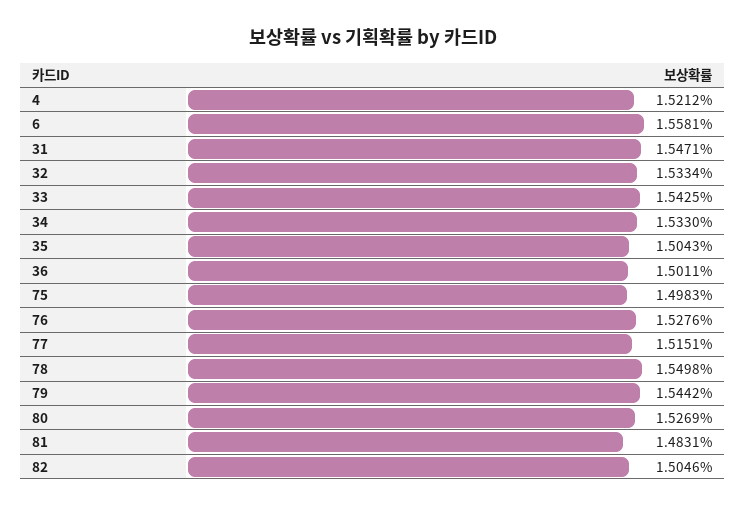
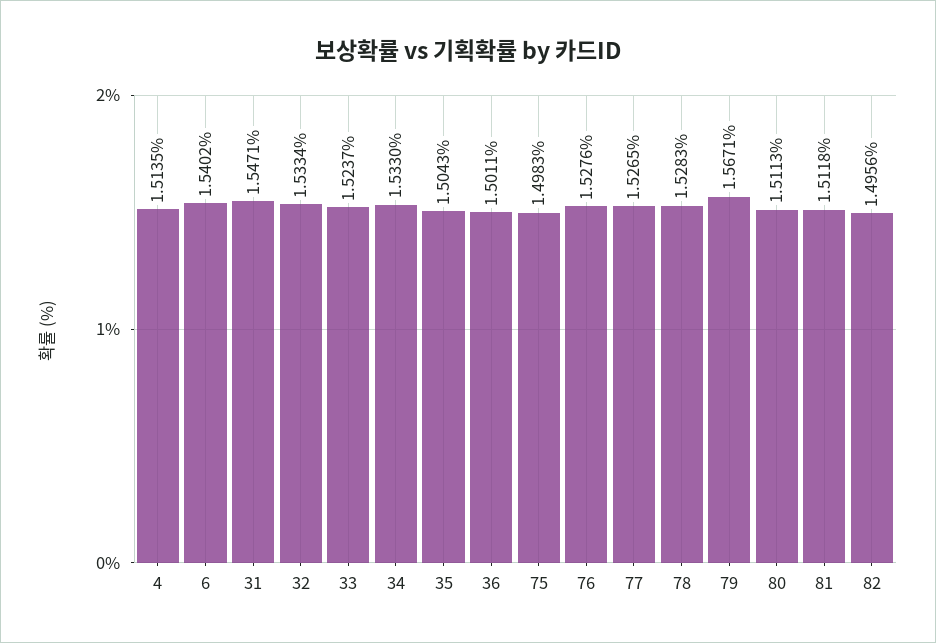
  {
-   "4": 1.5212,
+   "4": 1.5135,
-   "6": 1.5581,
+   "6": 1.5402,
    "31": 1.5471,
    "32": 1.5334,
-   "33": 1.5425,
+   "33": 1.5237,
    "34": 1.533,
    "35": 1.5043,
    "36": 1.5011,
    "75": 1.4983,
    "76": 1.5276,
-   "77": 1.5151,
+   "77": 1.5265,
-   "78": 1.5498,
+   "78": 1.5283,
-   "79": 1.5442,
+   "79": 1.5671,
-   "80": 1.5269,
+   "80": 1.5113,
-   "81": 1.4831,
+   "81": 1.5118,
-   "82": 1.5046
+   "82": 1.4956
  }

